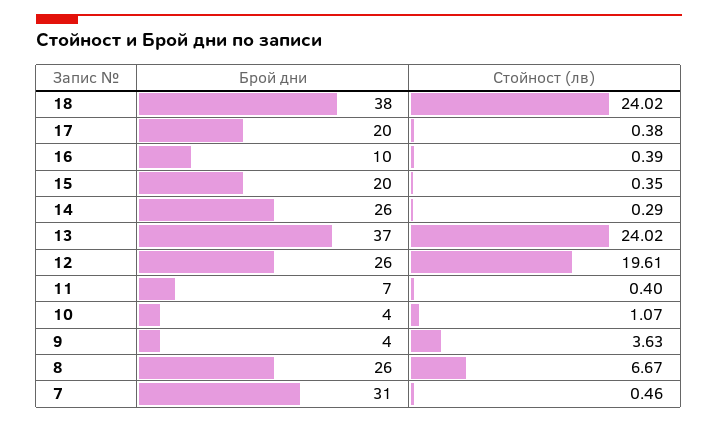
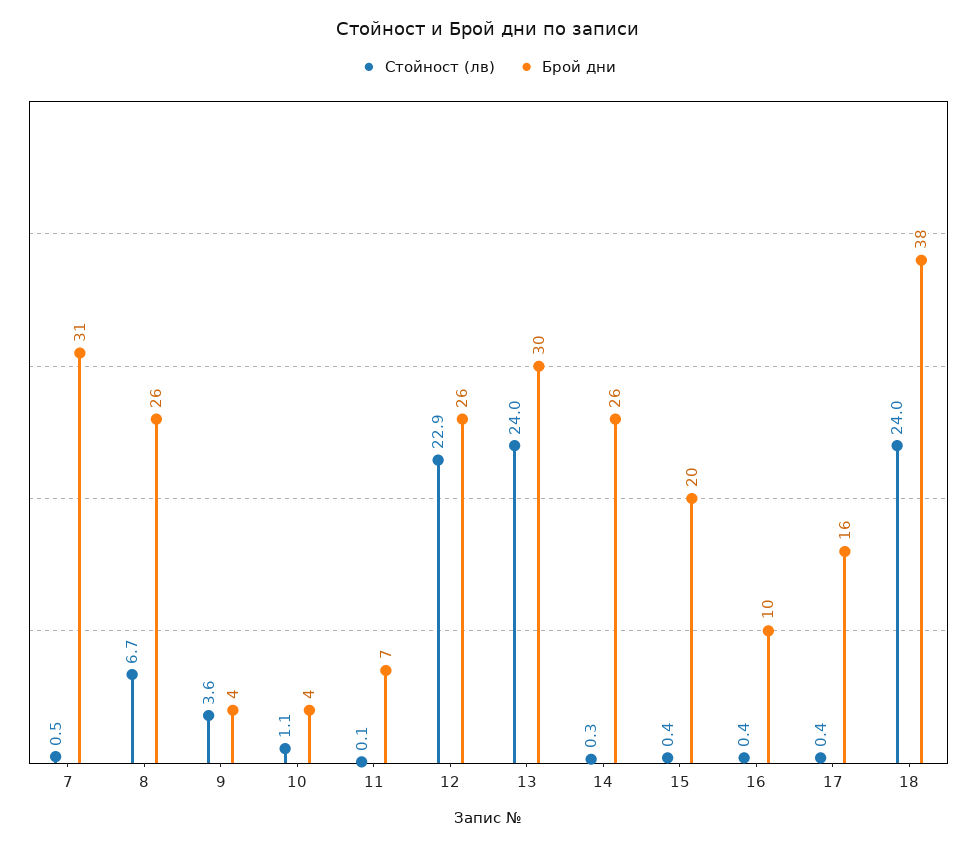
  {
    "Брой дни": {
      "18": 38,
-     "17": 20,
+     "17": 16,
      "16": 10,
      "15": 20,
      "14": 26,
-     "13": 37,
+     "13": 30,
      "12": 26,
      "11": 7,
      "10": 4,
      "9": 4,
      "8": 26,
      "7": 31
    },
    "Стойност (лв)": {
      "18": 24.02,
      "17": 0.38,
      "16": 0.39,
      "15": 0.35,
      "14": 0.29,
      "13": 24.02,
-     "12": 19.61,
+     "12": 22.9,
-     "11": 0.4,
+     "11": 0.1,
      "10": 1.07,
      "9": 3.63,
      "8": 6.67,
      "7": 0.46
    }
  }

